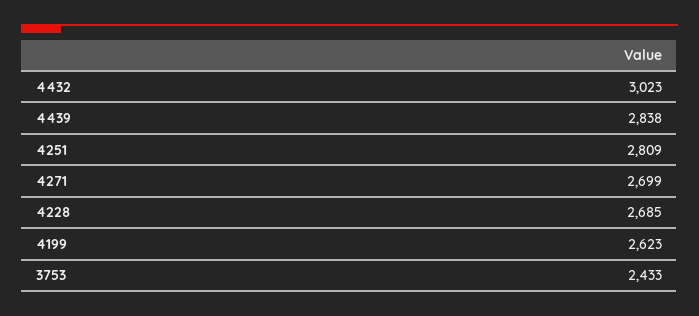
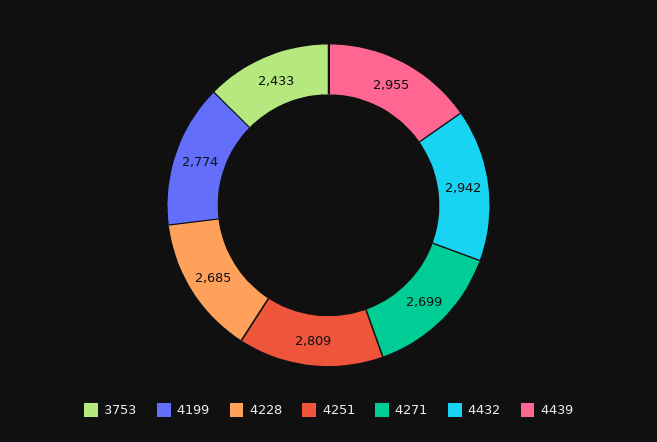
  {
-   "4432": 3023,
+   "4432": 2942,
-   "4439": 2838,
+   "4439": 2955,
    "4251": 2809,
    "4271": 2699,
    "4228": 2685,
-   "4199": 2623,
+   "4199": 2774,
    "3753": 2433
  }

